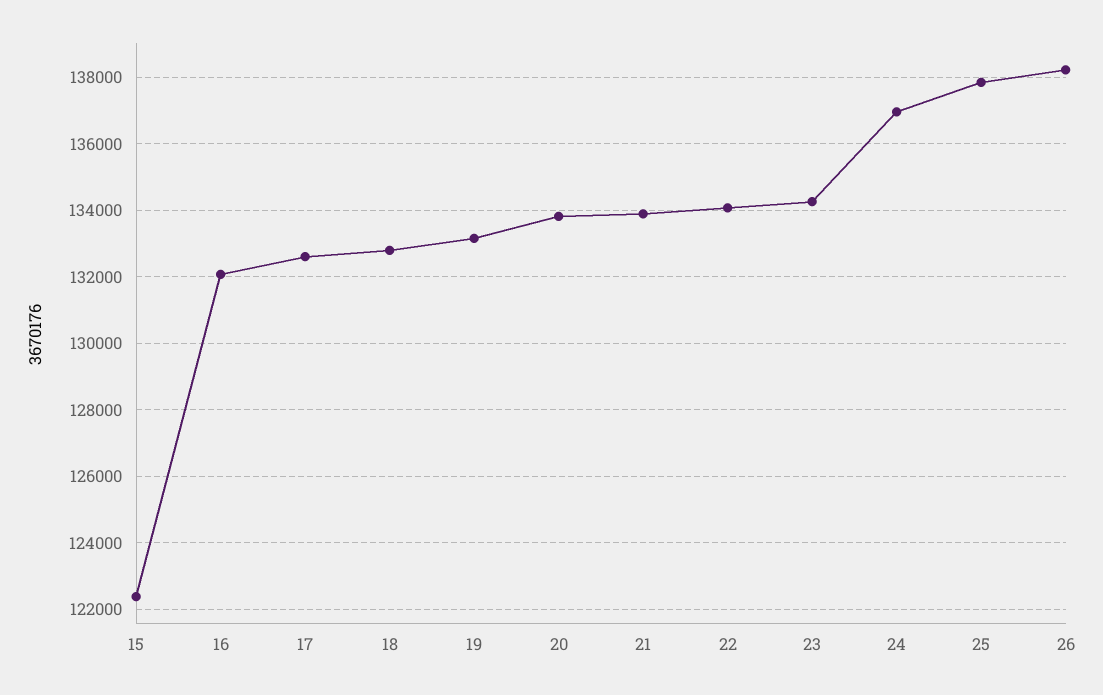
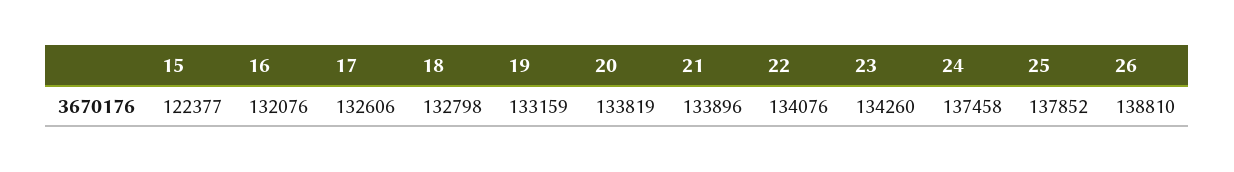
  {
    "15": 122377,
    "16": 132076,
    "17": 132606,
    "18": 132798,
    "19": 133159,
    "20": 133819,
    "21": 133896,
    "22": 134076,
    "23": 134260,
-   "24": 137000,
+   "24": 137458,
    "25": 137852,
-   "26": 138200
+   "26": 138810
  }

